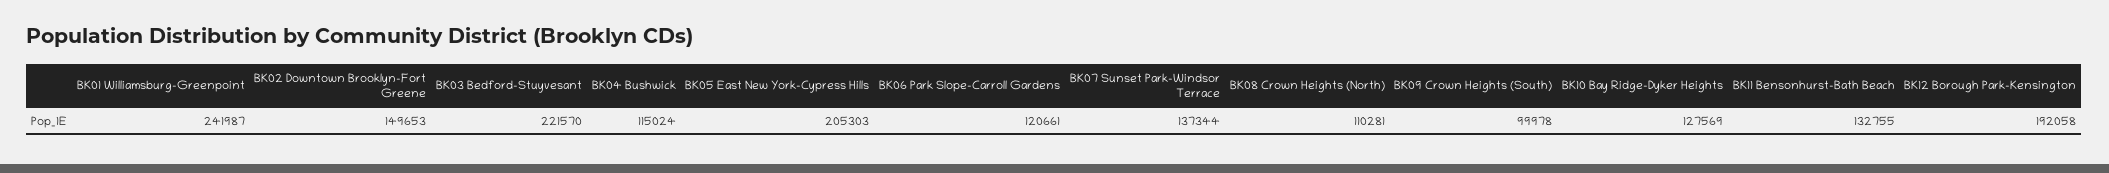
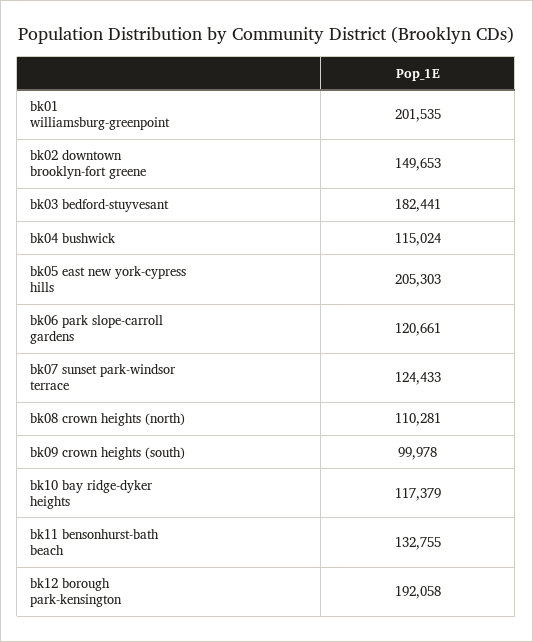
  {
-   "BK01 Williamsburg-Greenpoint": 241987,
+   "BK01 Williamsburg-Greenpoint": 201535,
    "BK02 Downtown Brooklyn-Fort Greene": 149653,
-   "BK03 Bedford-Stuyvesant": 221570,
+   "BK03 Bedford-Stuyvesant": 182441,
    "BK04 Bushwick": 115024,
    "BK05 East New York-Cypress Hills": 205303,
    "BK06 Park Slope-Carroll Gardens": 120661,
-   "BK07 Sunset Park-Windsor Terrace": 137344,
+   "BK07 Sunset Park-Windsor Terrace": 124433,
    "BK08 Crown Heights (North)": 110281,
    "BK09 Crown Heights (South)": 99978,
-   "BK10 Bay Ridge-Dyker Heights": 127569,
+   "BK10 Bay Ridge-Dyker Heights": 117379,
    "BK11 Bensonhurst-Bath Beach": 132755,
    "BK12 Borough Park-Kensington": 192058
  }

